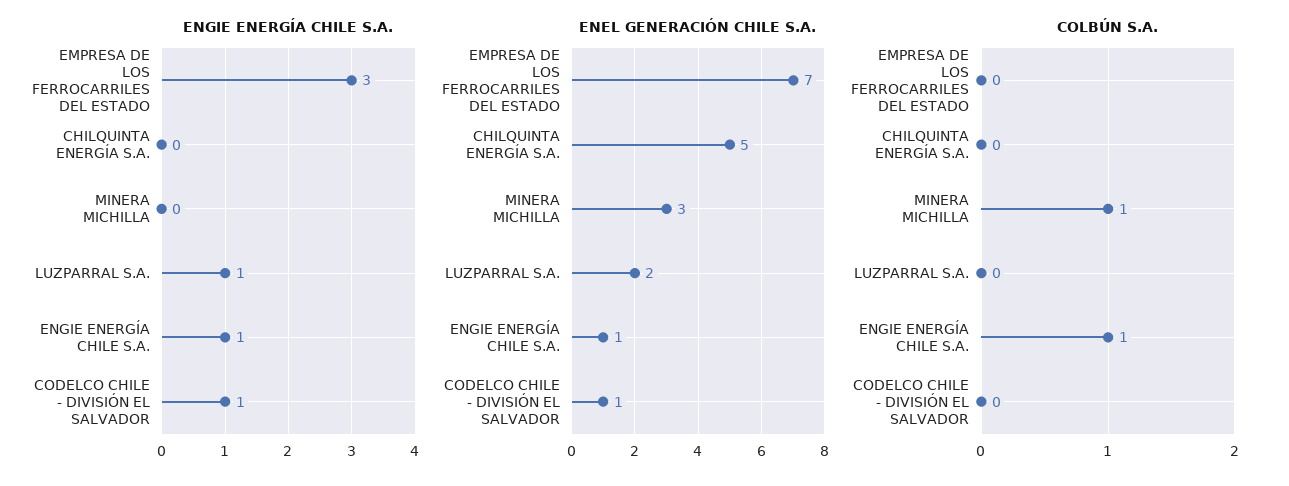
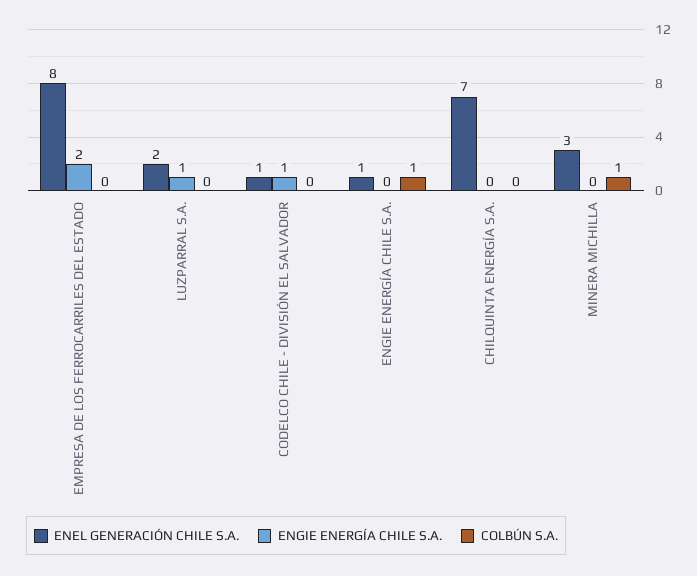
  {
    "ENGIE ENERGÍA CHILE S.A.": {
-     "EMPRESA DE LOS FERROCARRILES DEL ESTADO": 3,
+     "EMPRESA DE LOS FERROCARRILES DEL ESTADO": 2,
      "CHILQUINTA ENERGÍA S.A.": 0,
      "MINERA MICHILLA": 0,
      "LUZPARRAL S.A.": 1,
-     "ENGIE ENERGÍA CHILE S.A.": 1,
+     "ENGIE ENERGÍA CHILE S.A.": 0,
      "CODELCO CHILE - DIVISIÓN EL SALVADOR": 1
    },
    "ENEL GENERACIÓN CHILE S.A.": {
-     "EMPRESA DE LOS FERROCARRILES DEL ESTADO": 7,
+     "EMPRESA DE LOS FERROCARRILES DEL ESTADO": 8,
-     "CHILQUINTA ENERGÍA S.A.": 5,
+     "CHILQUINTA ENERGÍA S.A.": 7,
      "MINERA MICHILLA": 3,
      "LUZPARRAL S.A.": 2,
      "ENGIE ENERGÍA CHILE S.A.": 1,
      "CODELCO CHILE - DIVISIÓN EL SALVADOR": 1
    },
    "COLBÚN S.A.": {
      "EMPRESA DE LOS FERROCARRILES DEL ESTADO": 0,
      "CHILQUINTA ENERGÍA S.A.": 0,
      "MINERA MICHILLA": 1,
      "LUZPARRAL S.A.": 0,
      "ENGIE ENERGÍA CHILE S.A.": 1,
      "CODELCO CHILE - DIVISIÓN EL SALVADOR": 0
    }
  }

